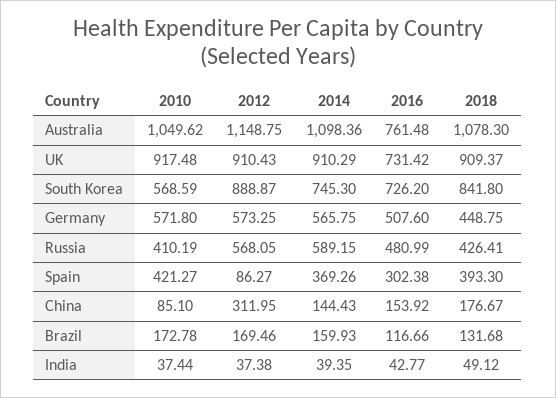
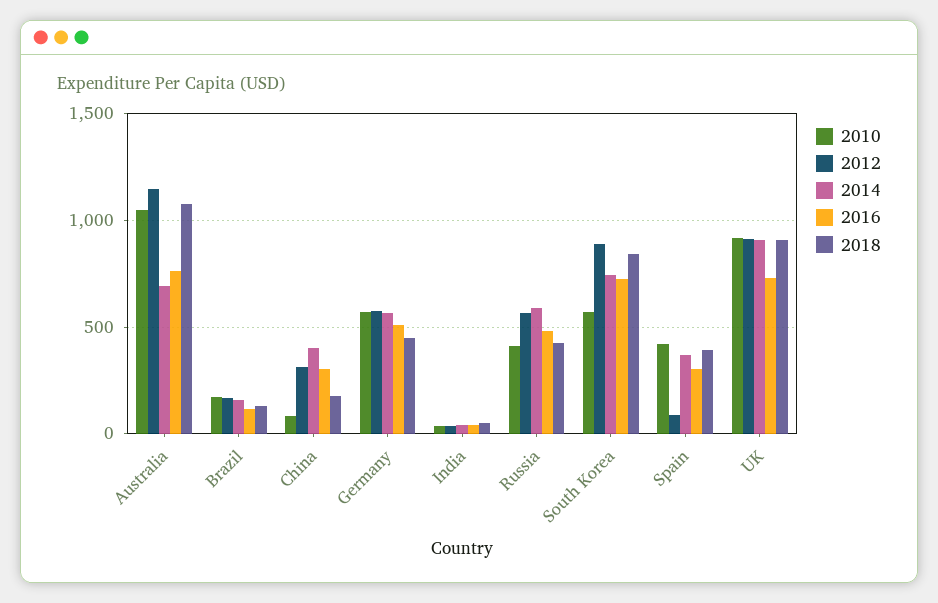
  {
    "2010": {
      "Australia": 1049.62,
      "UK": 917.48,
      "South Korea": 568.59,
      "Germany": 571.8,
      "Russia": 410.19,
      "Spain": 421.27,
      "China": 85.1,
      "Brazil": 172.78,
      "India": 37.44
    },
    "2012": {
      "Australia": 1148.75,
      "UK": 910.43,
      "South Korea": 888.87,
      "Germany": 573.25,
      "Russia": 568.05,
      "Spain": 86.27,
      "China": 311.95,
      "Brazil": 169.46,
      "India": 37.38
    },
    "2014": {
-     "Australia": 1098.36,
+     "Australia": 700,
      "UK": 910.29,
      "South Korea": 745.3,
      "Germany": 565.75,
      "Russia": 589.15,
      "Spain": 369.26,
-     "China": 144.43,
+     "China": 400,
      "Brazil": 159.93,
      "India": 39.35
    },
    "2016": {
      "Australia": 761.48,
      "UK": 731.42,
      "South Korea": 726.2,
      "Germany": 507.6,
      "Russia": 480.99,
      "Spain": 302.38,
-     "China": 153.92,
+     "China": 300,
      "Brazil": 116.66,
      "India": 42.77
    },
    "2018": {
      "Australia": 1078.3,
      "UK": 909.37,
      "South Korea": 841.8,
      "Germany": 448.75,
      "Russia": 426.41,
      "Spain": 393.3,
      "China": 176.67,
      "Brazil": 131.68,
      "India": 49.12
    }
  }

